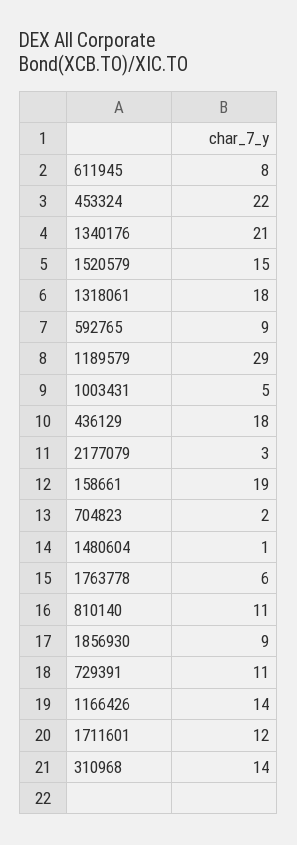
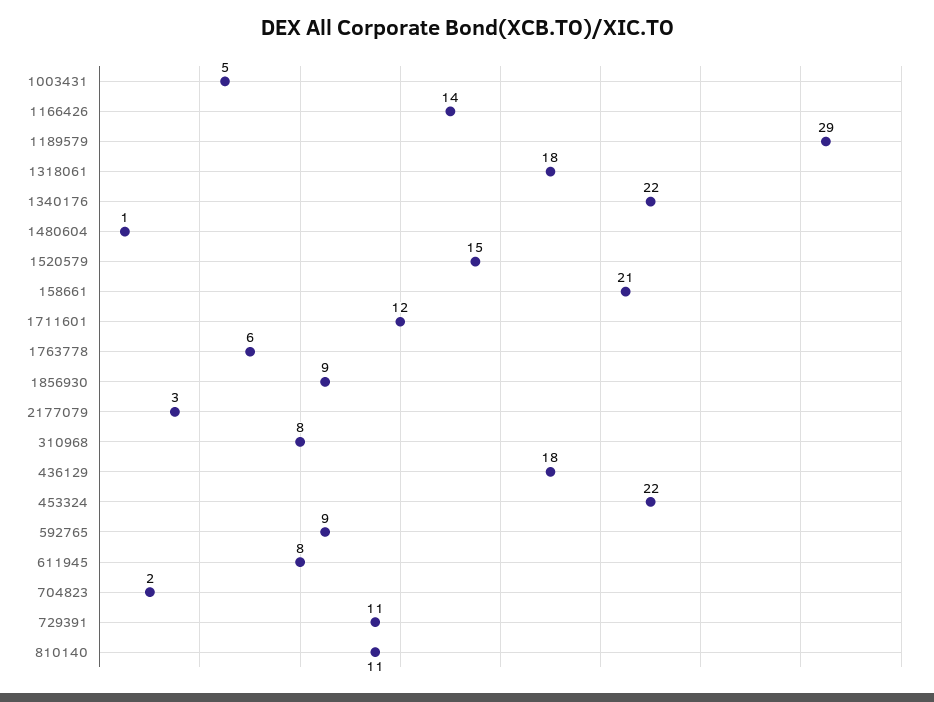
  {
    "611945": 8,
    "453324": 22,
-   "1340176": 21,
+   "1340176": 22,
    "1520579": 15,
    "1318061": 18,
    "592765": 9,
    "1189579": 29,
    "1003431": 5,
    "436129": 18,
    "2177079": 3,
-   "158661": 19,
+   "158661": 21,
    "704823": 2,
    "1480604": 1,
    "1763778": 6,
    "810140": 11,
    "1856930": 9,
    "729391": 11,
    "1166426": 14,
    "1711601": 12,
-   "310968": 14
+   "310968": 8
  }

